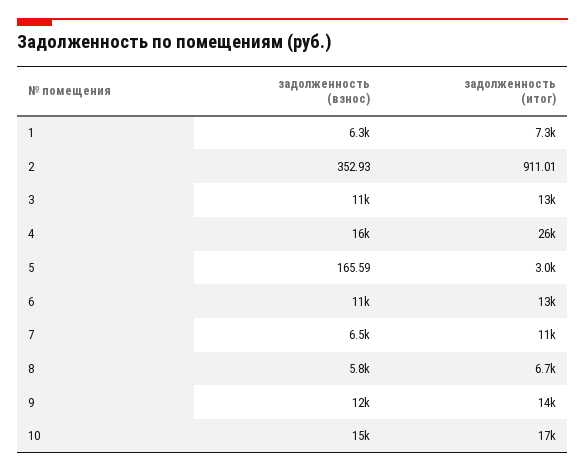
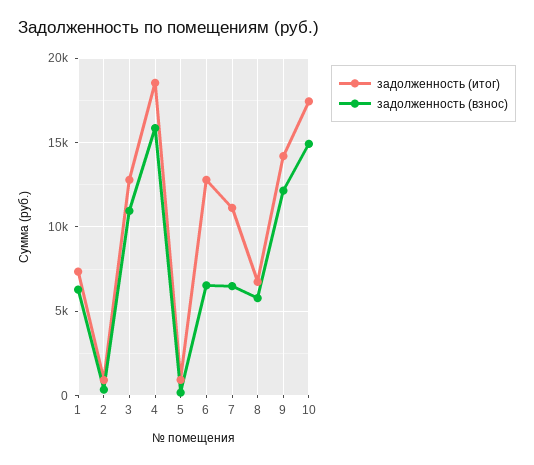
  {
    "задолженность (взнос)": {
      "1": 6300,
      "2": 352.93,
      "3": 11000,
      "4": 16000,
      "5": 165.59,
-     "6": 11000,
+     "6": 6500,
      "7": 6500,
      "8": 5800,
      "9": 12000,
      "10": 15000
    },
    "задолженность (итог)": {
      "1": 7300,
      "2": 911.01,
      "3": 13000,
-     "4": 26000,
+     "4": 18500,
-     "5": 3000,
+     "5": 1000,
      "6": 13000,
      "7": 11000,
      "8": 6700,
      "9": 14000,
      "10": 17000
    }
  }

